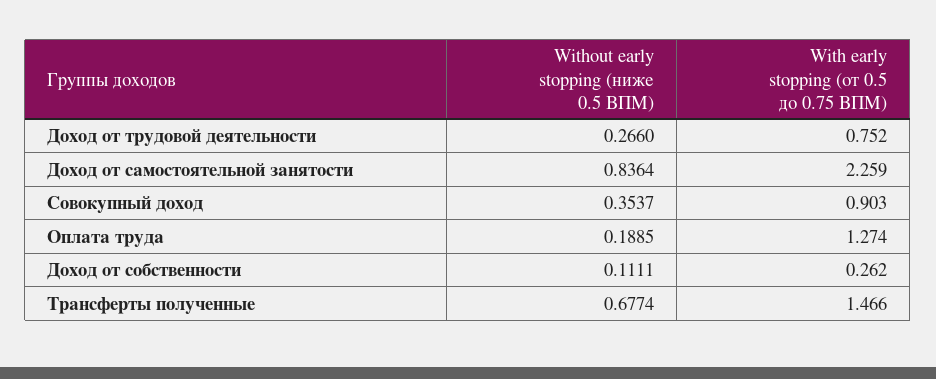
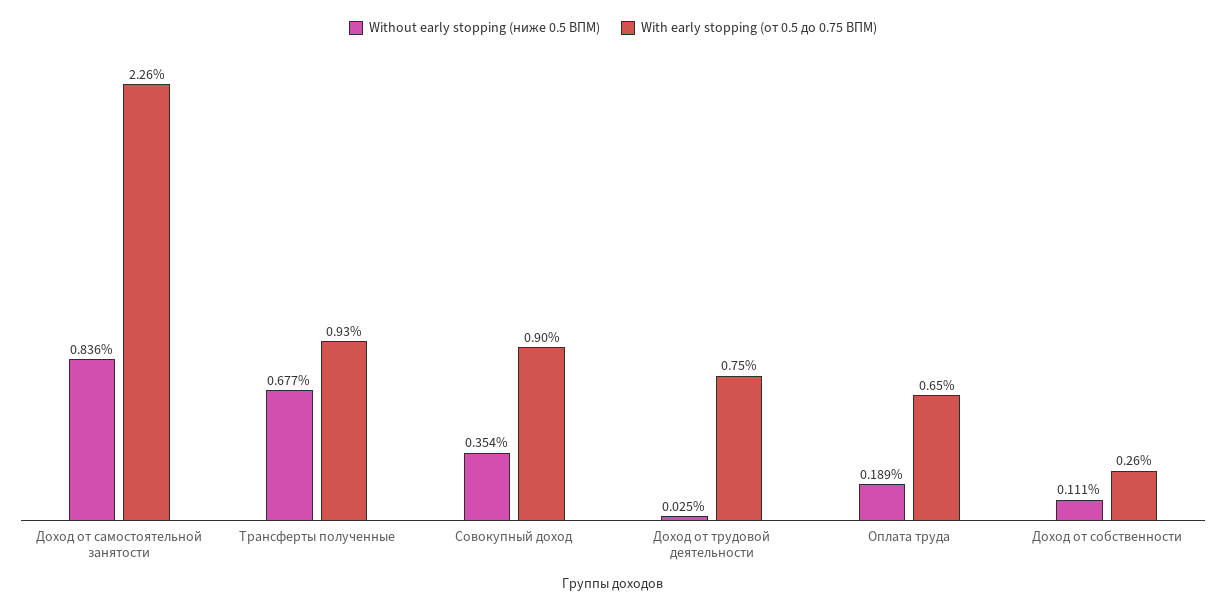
  {
    "Without early stopping (ниже 0.5 ВПМ)": {
-     "Доход от трудовой деятельности": 0.266,
+     "Доход от трудовой деятельности": 0.025,
      "Доход от самостоятельной занятости": 0.8364,
      "Совокупный доход": 0.3537,
      "Оплата труда": 0.1885,
      "Доход от собственности": 0.1111,
      "Трансферты полученные": 0.6774
    },
    "With early stopping (от 0.5 до 0.75 ВПМ)": {
      "Доход от трудовой деятельности": 0.752,
      "Доход от самостоятельной занятости": 2.259,
      "Совокупный доход": 0.903,
-     "Оплата труда": 1.274,
+     "Оплата труда": 0.65,
      "Доход от собственности": 0.262,
-     "Трансферты полученные": 1.466
+     "Трансферты полученные": 0.93
    }
  }

